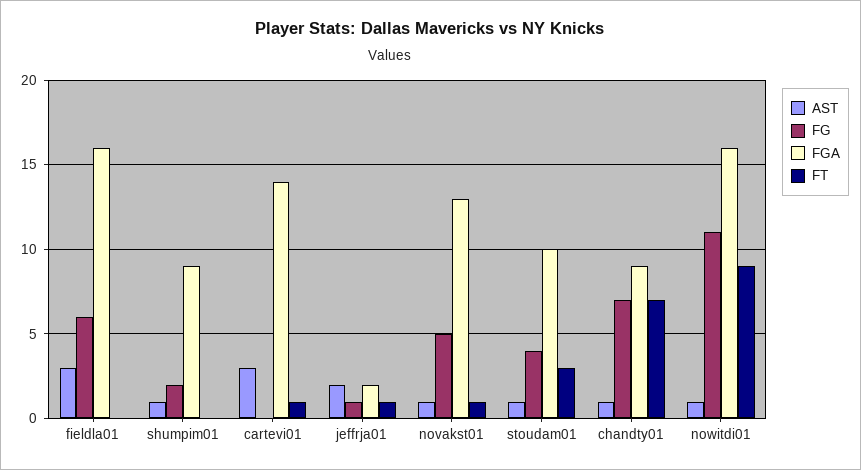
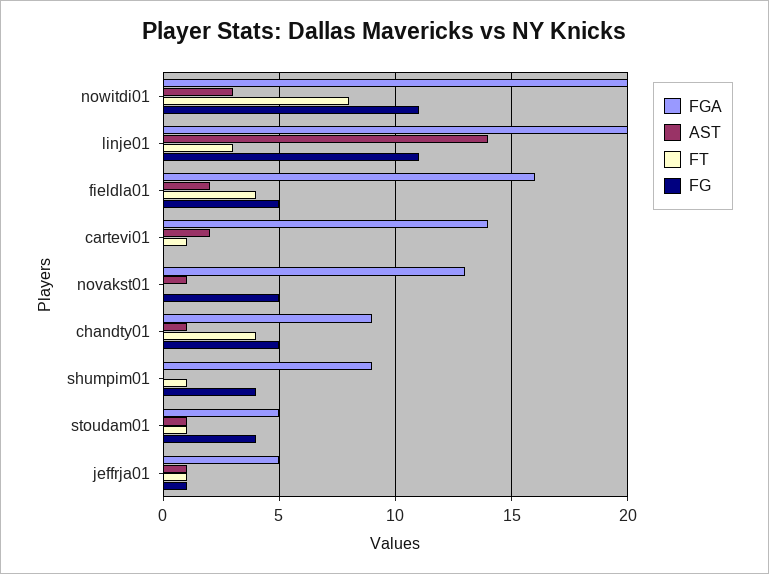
  {
    "AST": {
-     "fieldla01": 3,
+     "fieldla01": 2,
-     "shumpim01": 1,
+     "shumpim01": 0,
-     "cartevi01": 3,
+     "cartevi01": 2,
-     "jeffrja01": 2,
+     "jeffrja01": 1,
      "novakst01": 1,
      "stoudam01": 1,
      "chandty01": 1,
-     "nowitdi01": 1
+     "nowitdi01": 3,
+     "linje01": 14
    },
    "FG": {
-     "fieldla01": 6,
+     "fieldla01": 5,
-     "shumpim01": 2,
+     "shumpim01": 4,
      "cartevi01": 0,
      "jeffrja01": 1,
      "novakst01": 5,
      "stoudam01": 4,
-     "chandty01": 7,
+     "chandty01": 5,
-     "nowitdi01": 11
+     "nowitdi01": 11,
+     "linje01": 11
    },
    "FGA": {
      "fieldla01": 16,
      "shumpim01": 9,
      "cartevi01": 14,
-     "jeffrja01": 2,
+     "jeffrja01": 5,
      "novakst01": 13,
-     "stoudam01": 10,
+     "stoudam01": 5,
      "chandty01": 9,
-     "nowitdi01": 16
+     "nowitdi01": 20,
+     "linje01": 20
    },
    "FT": {
-     "fieldla01": 0,
+     "fieldla01": 4,
-     "shumpim01": 0,
+     "shumpim01": 1,
      "cartevi01": 1,
      "jeffrja01": 1,
-     "novakst01": 1,
+     "novakst01": 0,
-     "stoudam01": 3,
+     "stoudam01": 1,
-     "chandty01": 7,
+     "chandty01": 4,
-     "nowitdi01": 9
+     "nowitdi01": 8,
+     "linje01": 3
    }
  }

